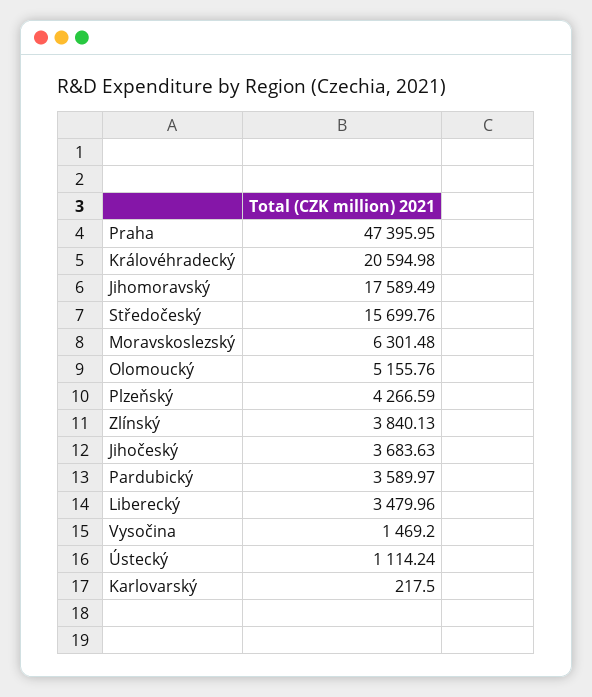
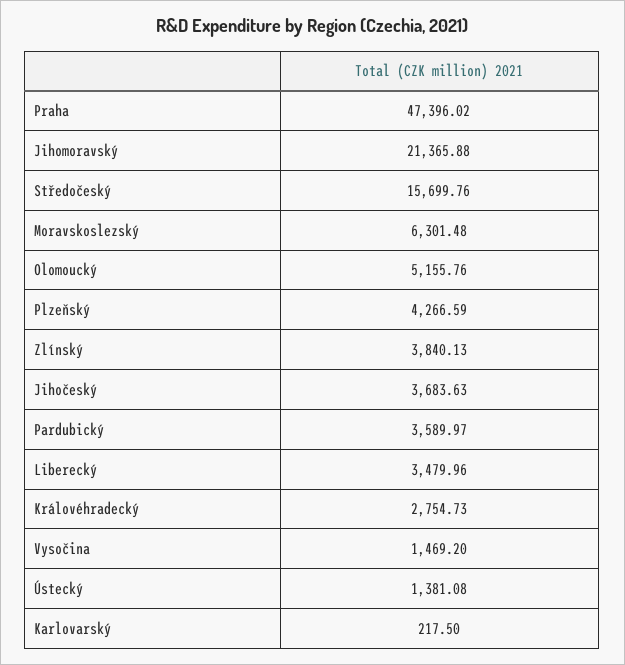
  {
-   "Praha": 47395.95,
+   "Praha": 47396.02,
-   "Královéhradecký": 20594.98,
+   "Královéhradecký": 2754.73,
-   "Jihomoravský": 17589.49,
+   "Jihomoravský": 21365.88,
    "Středočeský": 15699.76,
    "Moravskoslezský": 6301.48,
    "Olomoucký": 5155.76,
    "Plzeňský": 4266.59,
    "Zlínský": 3840.13,
    "Jihočeský": 3683.63,
    "Pardubický": 3589.97,
    "Liberecký": 3479.96,
    "Vysočina": 1469.2,
-   "Ústecký": 1114.24,
+   "Ústecký": 1381.08,
    "Karlovarský": 217.5
  }

